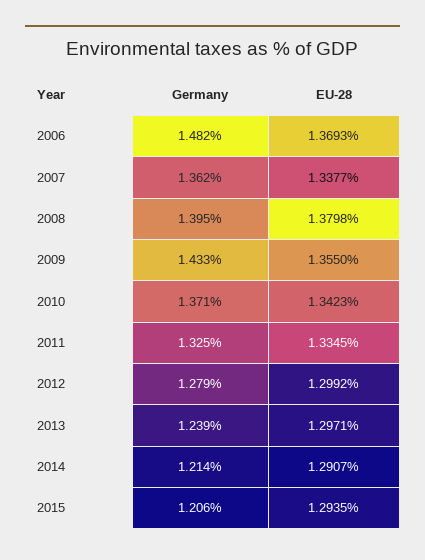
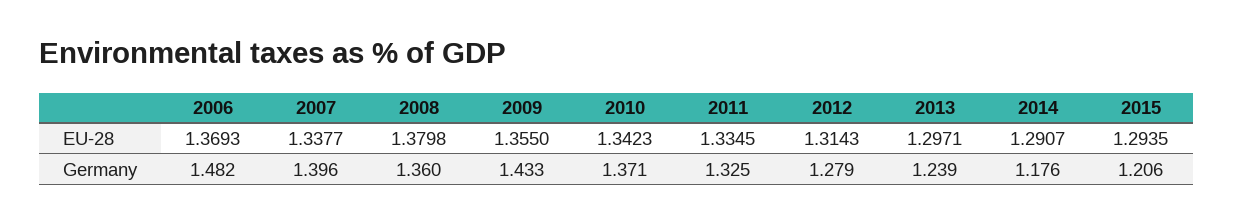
  {
    "Germany": {
      "2006": 1.482,
-     "2007": 1.362,
+     "2007": 1.396,
-     "2008": 1.395,
+     "2008": 1.36,
      "2009": 1.433,
      "2010": 1.371,
      "2011": 1.325,
      "2012": 1.279,
      "2013": 1.239,
-     "2014": 1.214,
+     "2014": 1.176,
      "2015": 1.206
    },
    "EU-28": {
      "2006": 1.3693,
      "2007": 1.3377,
      "2008": 1.3798,
      "2009": 1.355,
      "2010": 1.3423,
      "2011": 1.3345,
-     "2012": 1.2992,
+     "2012": 1.3143,
      "2013": 1.2971,
      "2014": 1.2907,
      "2015": 1.2935
    }
  }

